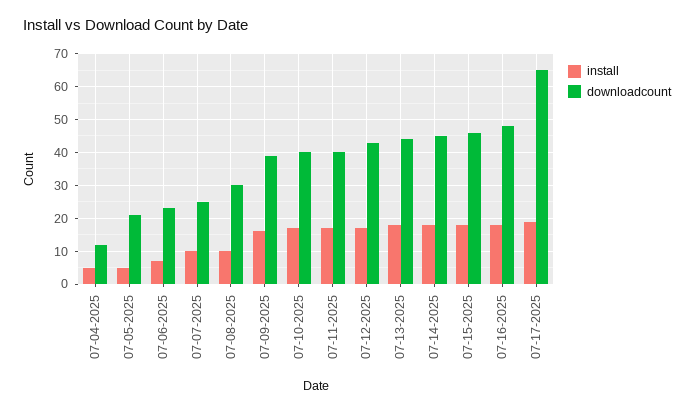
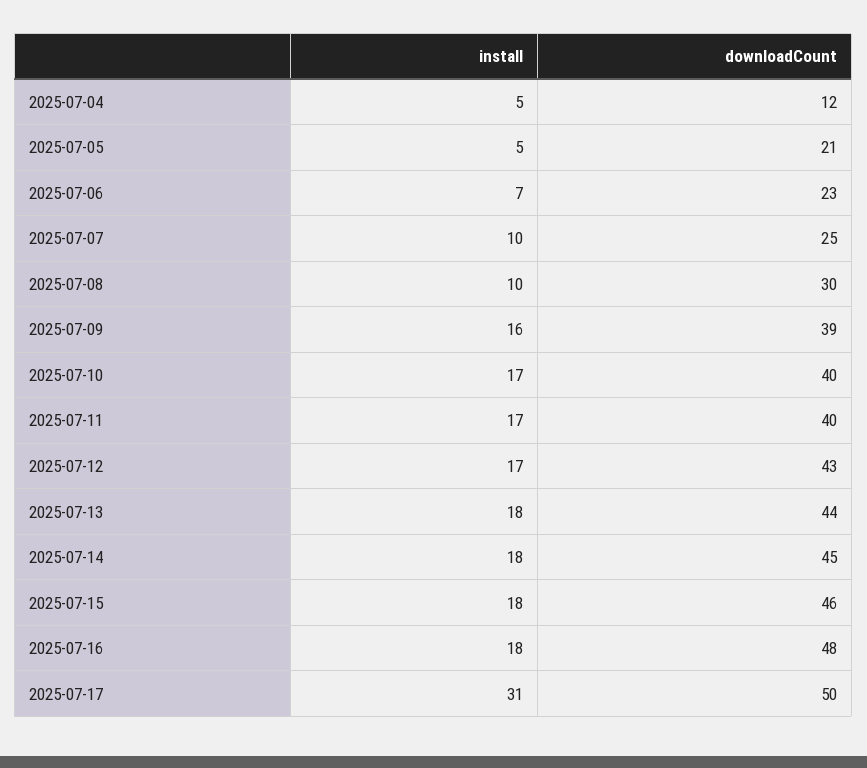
  {
    "install": {
      "07-04-2025": 5,
      "07-05-2025": 5,
      "07-06-2025": 7,
      "07-07-2025": 10,
      "07-08-2025": 10,
      "07-09-2025": 16,
      "07-10-2025": 17,
      "07-11-2025": 17,
      "07-12-2025": 17,
      "07-13-2025": 18,
      "07-14-2025": 18,
      "07-15-2025": 18,
      "07-16-2025": 18,
-     "07-17-2025": 20
+     "07-17-2025": 31
    },
    "downloadcount": {
      "07-04-2025": 12,
      "07-05-2025": 21,
      "07-06-2025": 23,
      "07-07-2025": 25,
      "07-08-2025": 30,
      "07-09-2025": 39,
      "07-10-2025": 40,
      "07-11-2025": 40,
      "07-12-2025": 43,
      "07-13-2025": 44,
      "07-14-2025": 45,
      "07-15-2025": 46,
      "07-16-2025": 48,
-     "07-17-2025": 65
+     "07-17-2025": 50
    }
  }

